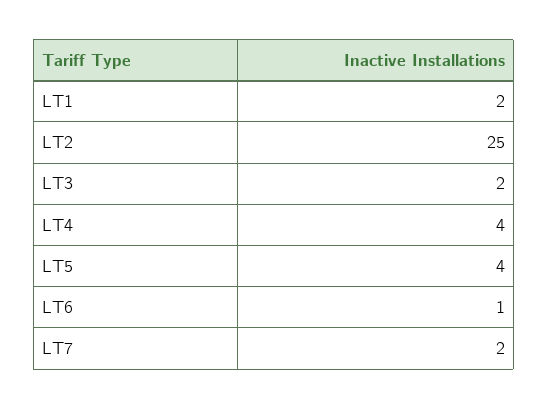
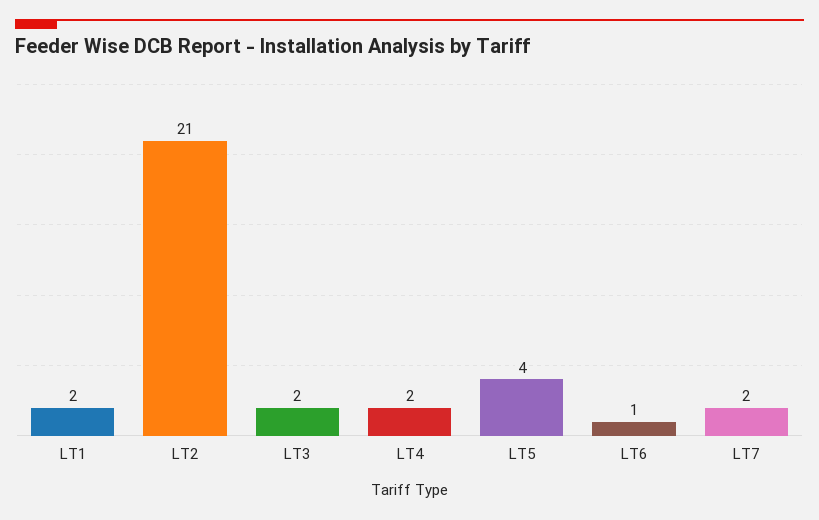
  {
    "LT1": 2,
-   "LT2": 25,
+   "LT2": 21,
    "LT3": 2,
-   "LT4": 4,
+   "LT4": 2,
    "LT5": 4,
    "LT6": 1,
    "LT7": 2
  }

